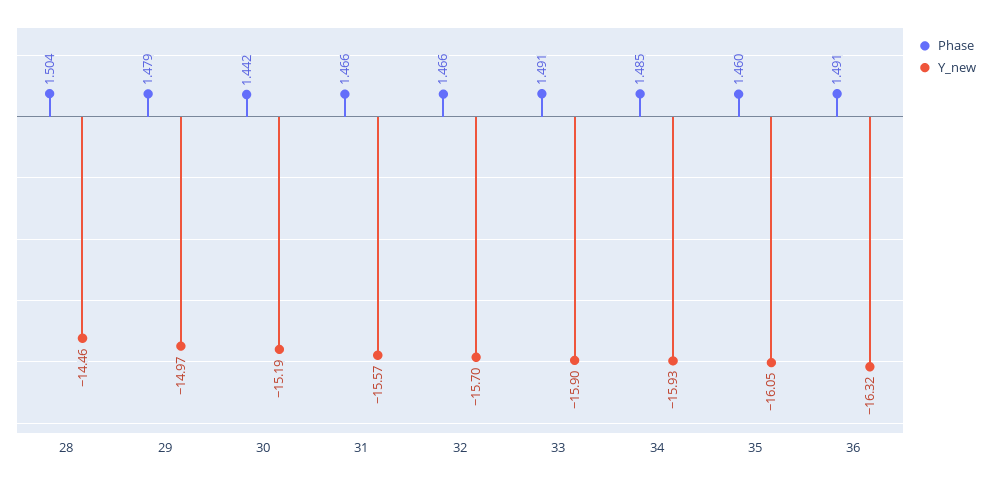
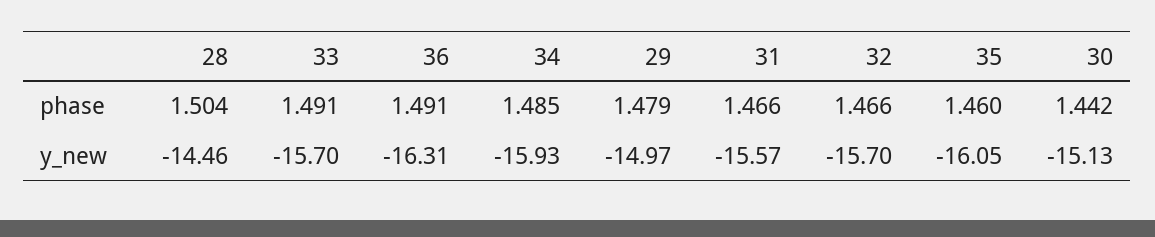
  {
    "Phase": {
      "28": 1.504,
      "29": 1.479,
      "30": 1.442,
      "31": 1.466,
      "32": 1.466,
      "33": 1.491,
      "34": 1.485,
      "35": 1.46,
      "36": 1.491
    },
    "Y_new": {
      "28": -14.46,
      "29": -14.97,
-     "30": -15.19,
+     "30": -15.13,
      "31": -15.57,
      "32": -15.7,
-     "33": -15.9,
+     "33": -15.7,
      "34": -15.93,
      "35": -16.05,
-     "36": -16.32
+     "36": -16.31
    }
  }

